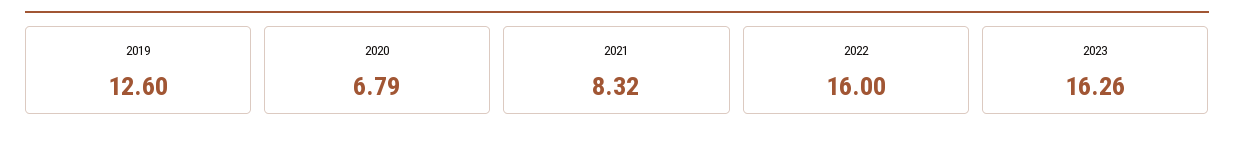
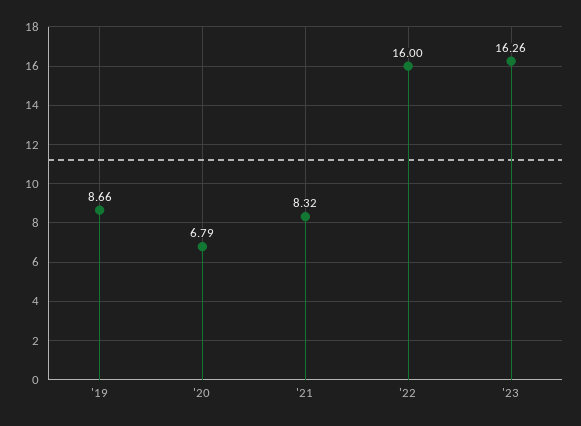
  {
-   "2019": 12.6,
+   "2019": 8.66,
    "2020": 6.79,
    "2021": 8.32,
    "2022": 16,
    "2023": 16.26
  }

